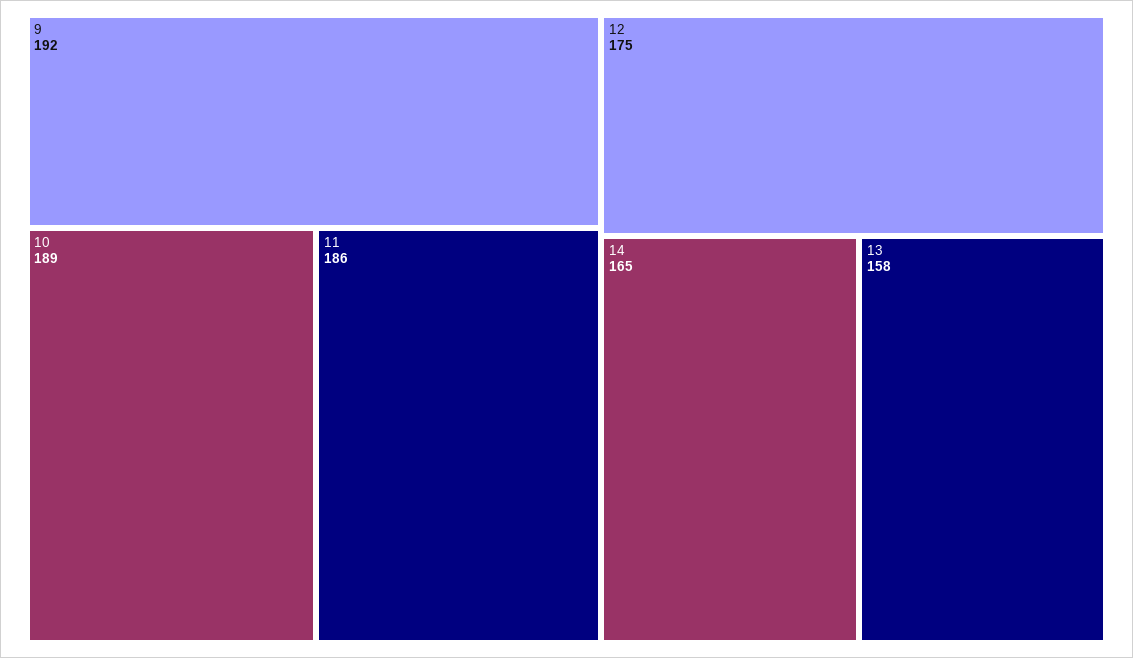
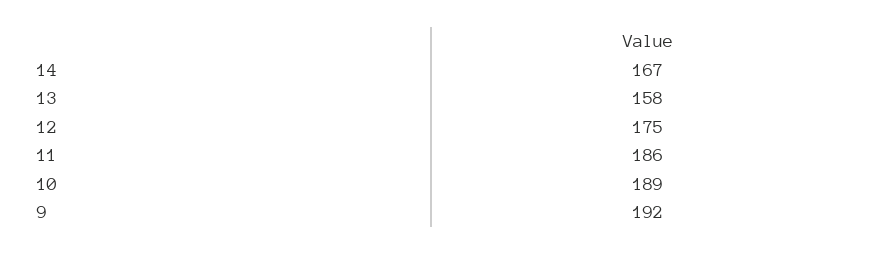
  {
    "9": 192,
    "10": 189,
    "11": 186,
    "12": 175,
-   "14": 165,
+   "14": 167,
    "13": 158
  }

